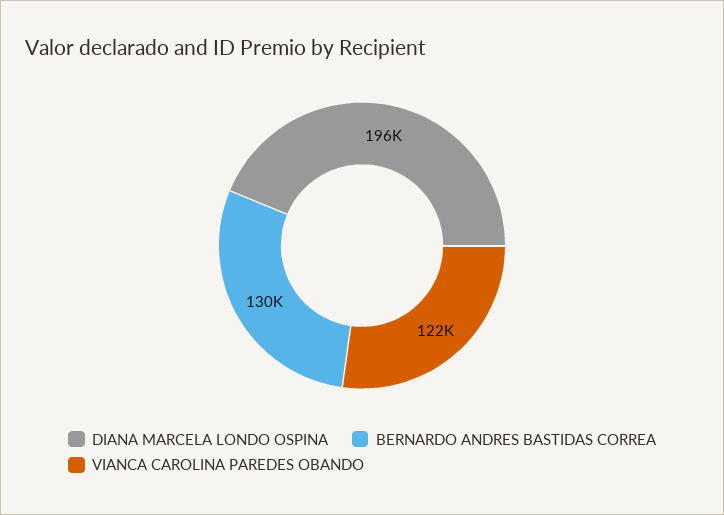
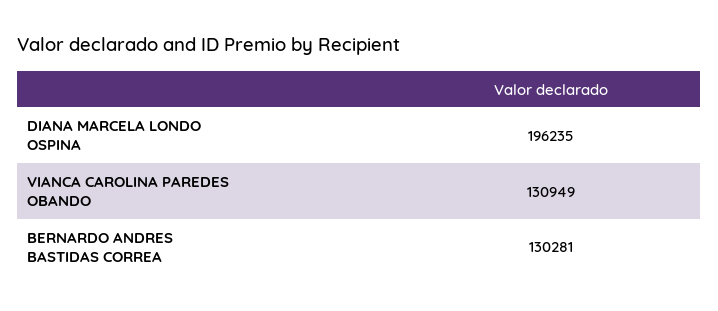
  {
    "DIANA MARCELA LONDO OSPINA": 196235,
    "BERNARDO ANDRES BASTIDAS CORREA": 130281,
-   "VIANCA CAROLINA PAREDES OBANDO": 122000
+   "VIANCA CAROLINA PAREDES OBANDO": 130949
  }

